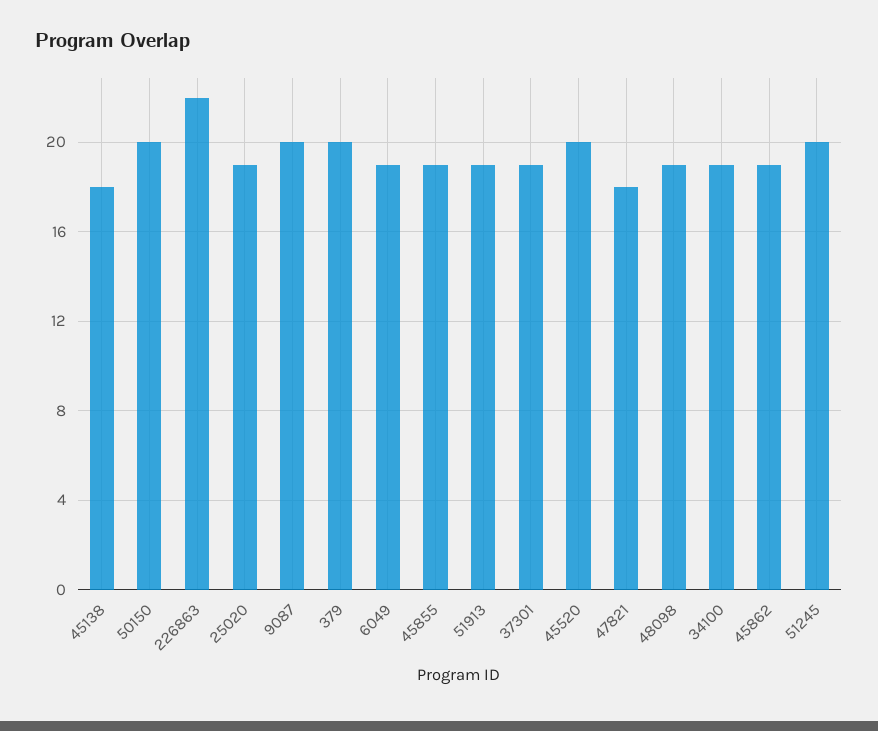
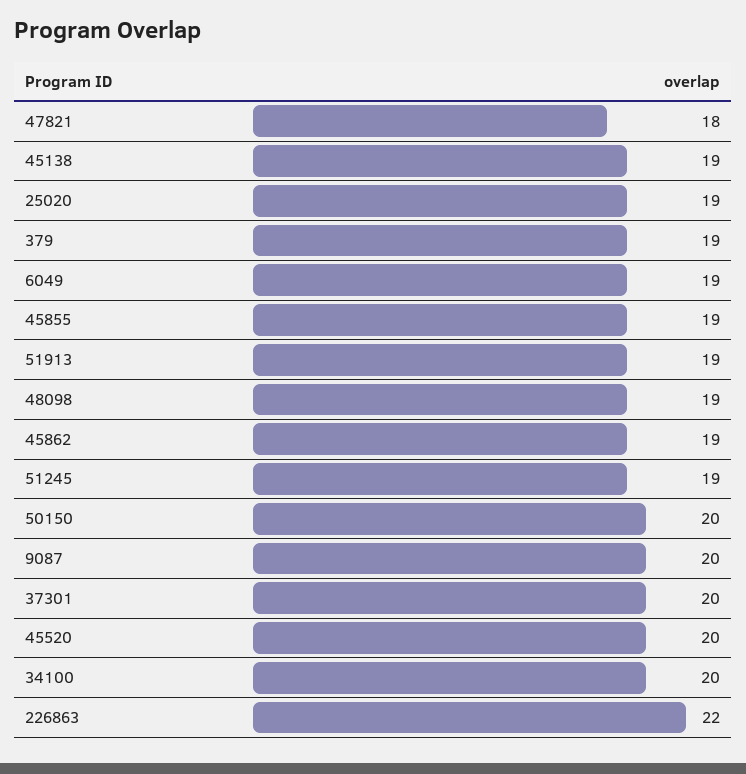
  {
-   "45138": 18,
+   "45138": 19,
    "50150": 20,
    "226863": 22,
    "25020": 19,
    "9087": 20,
-   "379": 20,
+   "379": 19,
    "6049": 19,
    "45855": 19,
    "51913": 19,
-   "37301": 19,
+   "37301": 20,
    "45520": 20,
    "47821": 18,
    "48098": 19,
-   "34100": 19,
+   "34100": 20,
    "45862": 19,
-   "51245": 20
+   "51245": 19
  }

